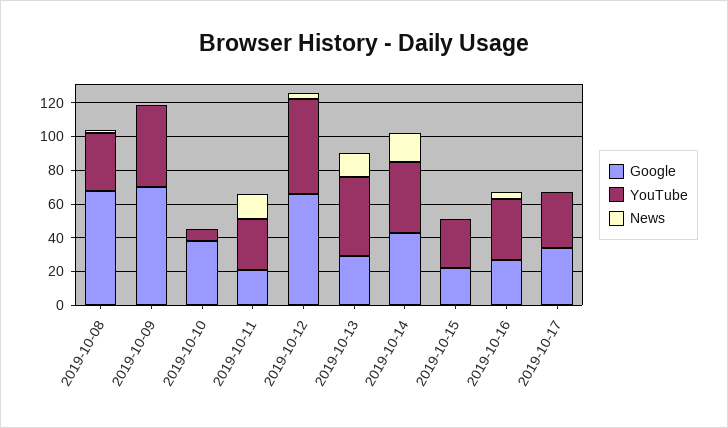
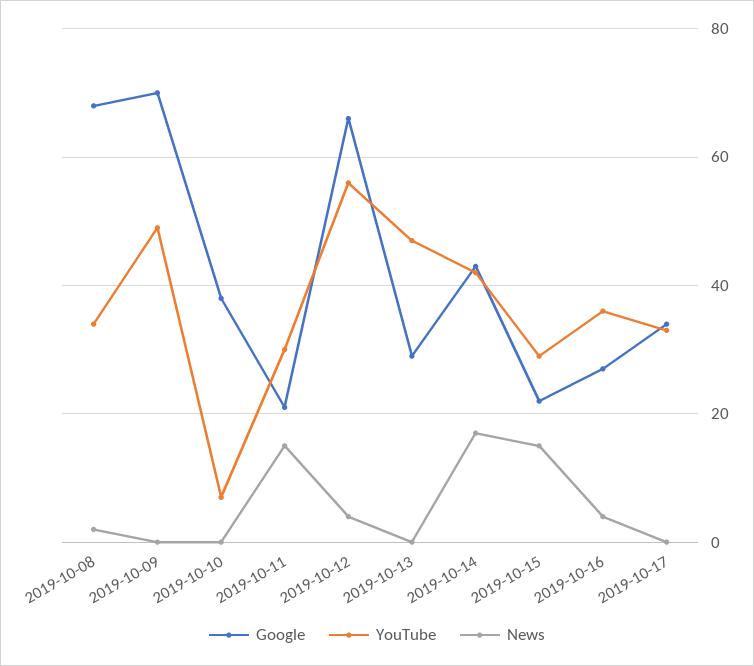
  {
    "Google": {
      "2019-10-08": 70,
      "2019-10-09": 70,
      "2019-10-10": 40,
      "2019-10-11": 20,
      "2019-10-12": 65,
      "2019-10-13": 30,
      "2019-10-14": 45,
      "2019-10-15": 20,
      "2019-10-16": 25,
      "2019-10-17": 35
    },
    "YouTube": {
      "2019-10-08": 35,
      "2019-10-09": 50,
      "2019-10-10": 5,
      "2019-10-11": 30,
      "2019-10-12": 55,
      "2019-10-13": 45,
      "2019-10-14": 40,
      "2019-10-15": 30,
      "2019-10-16": 35,
      "2019-10-17": 35
    },
    "News": {
      "2019-10-08": 0,
      "2019-10-09": 0,
      "2019-10-10": 0,
      "2019-10-11": 15,
      "2019-10-12": 5,
-     "2019-10-13": 15,
+     "2019-10-13": 0,
      "2019-10-14": 15,
-     "2019-10-15": 0,
+     "2019-10-15": 15,
      "2019-10-16": 5,
      "2019-10-17": 0
    }
  }

